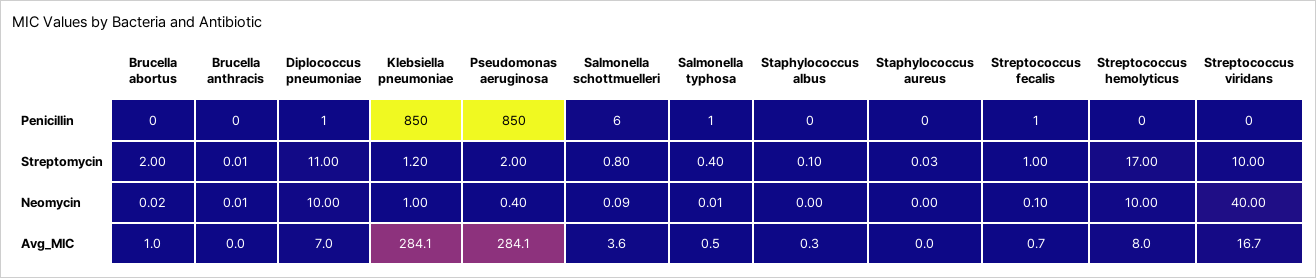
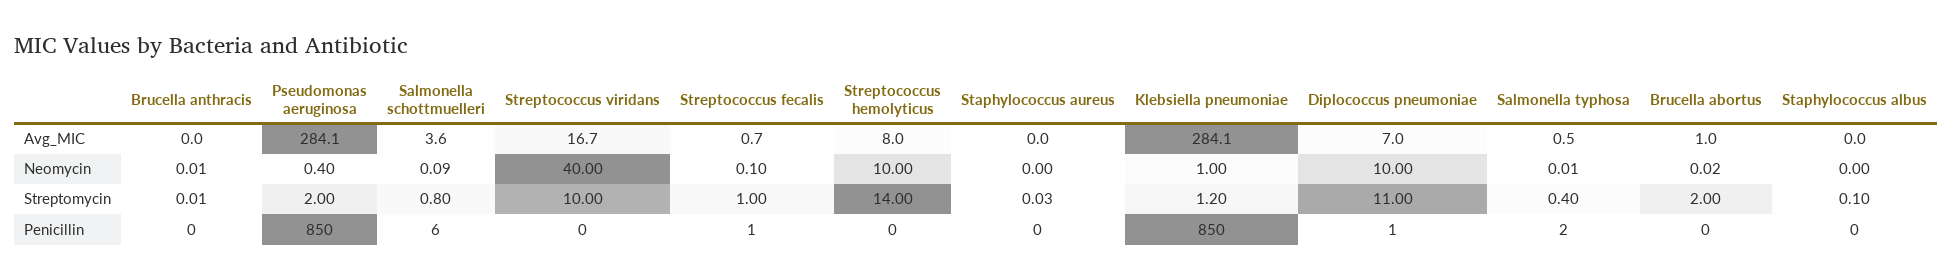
  {
    "Brucella abortus": {
      "Penicillin": 0,
      "Streptomycin": 2,
      "Neomycin": 0.02,
      "Avg_MIC": 1
    },
    "Brucella anthracis": {
      "Penicillin": 0,
      "Streptomycin": 0.01,
      "Neomycin": 0.01,
      "Avg_MIC": 0
    },
    "Diplococcus pneumoniae": {
      "Penicillin": 1,
      "Streptomycin": 11,
      "Neomycin": 10,
      "Avg_MIC": 7
    },
    "Klebsiella pneumoniae": {
      "Penicillin": 850,
      "Streptomycin": 1.2,
      "Neomycin": 1,
      "Avg_MIC": 284.1
    },
    "Pseudomonas aeruginosa": {
      "Penicillin": 850,
      "Streptomycin": 2,
      "Neomycin": 0.4,
      "Avg_MIC": 284.1
    },
    "Salmonella schottmuelleri": {
      "Penicillin": 6,
      "Streptomycin": 0.8,
      "Neomycin": 0.09,
      "Avg_MIC": 3.6
    },
    "Salmonella typhosa": {
-     "Penicillin": 1,
+     "Penicillin": 2,
      "Streptomycin": 0.4,
      "Neomycin": 0.01,
      "Avg_MIC": 0.5
    },
    "Staphylococcus albus": {
      "Penicillin": 0,
      "Streptomycin": 0.1,
      "Neomycin": 0,
-     "Avg_MIC": 0.3
+     "Avg_MIC": 0
    },
    "Staphylococcus aureus": {
      "Penicillin": 0,
      "Streptomycin": 0.03,
      "Neomycin": 0,
      "Avg_MIC": 0
    },
    "Streptococcus fecalis": {
      "Penicillin": 1,
      "Streptomycin": 1,
      "Neomycin": 0.1,
      "Avg_MIC": 0.7
    },
    "Streptococcus hemolyticus": {
      "Penicillin": 0,
-     "Streptomycin": 17,
+     "Streptomycin": 14,
      "Neomycin": 10,
      "Avg_MIC": 8
    },
    "Streptococcus viridans": {
      "Penicillin": 0,
      "Streptomycin": 10,
      "Neomycin": 40,
      "Avg_MIC": 16.7
    }
  }

